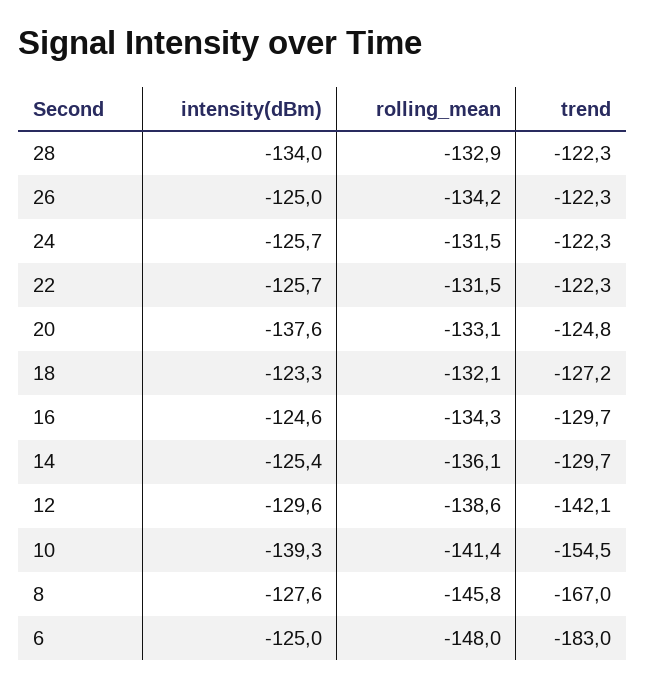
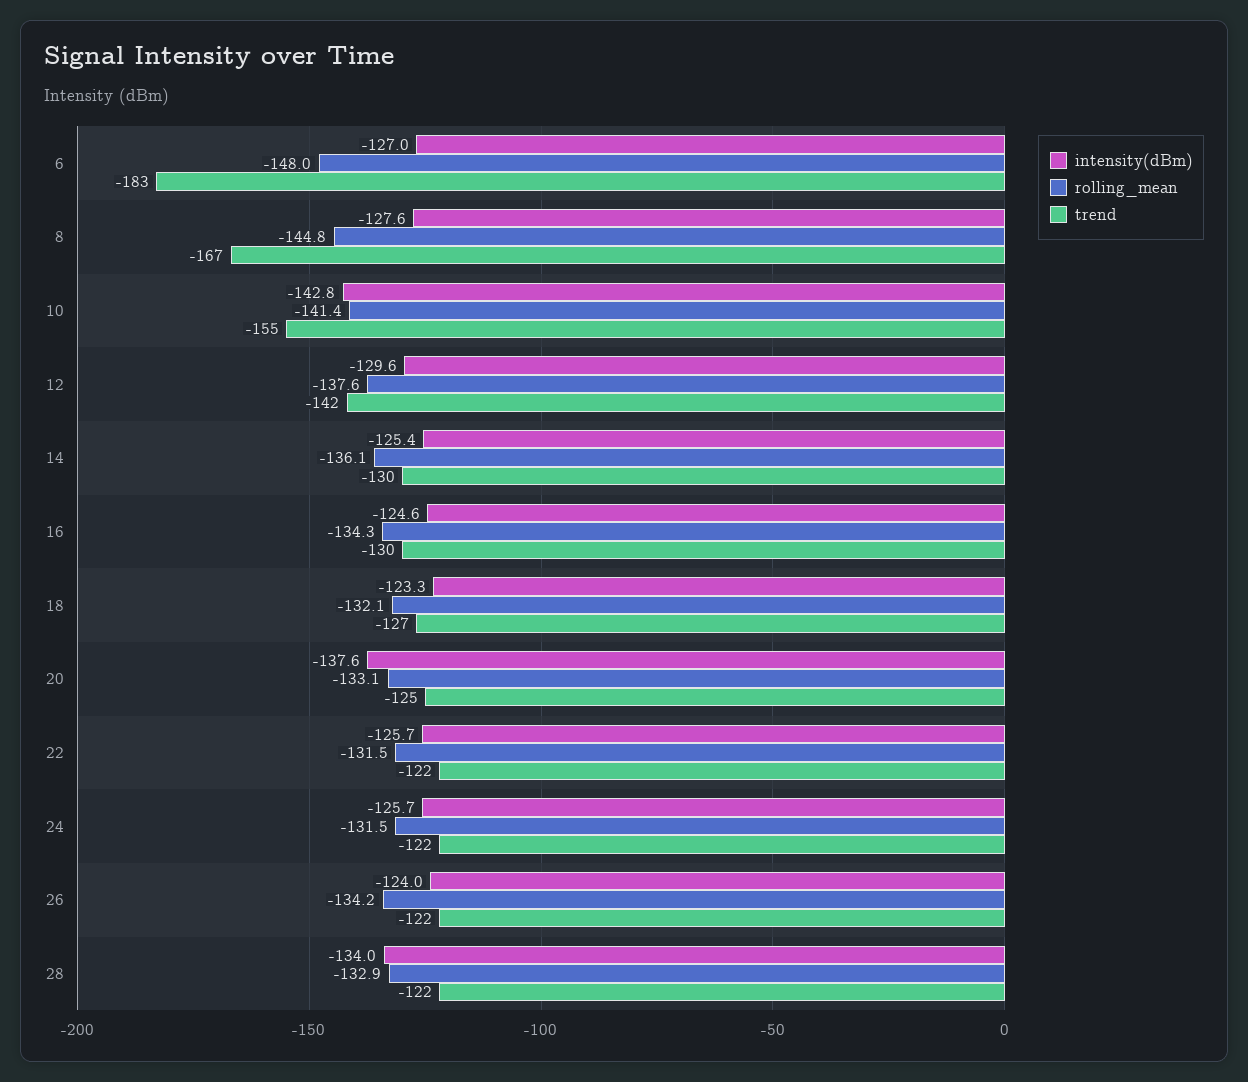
  {
    "intensity(dBm)": {
      "28": -134,
-     "26": -125,
+     "26": -124,
      "24": -125.7,
      "22": -125.7,
      "20": -137.6,
      "18": -123.3,
      "16": -124.6,
      "14": -125.4,
      "12": -129.6,
-     "10": -139.3,
+     "10": -142.8,
      "8": -127.6,
-     "6": -125
+     "6": -127
    },
    "rolling_mean": {
      "28": -132.9,
      "26": -134.2,
      "24": -131.5,
      "22": -131.5,
      "20": -133.1,
      "18": -132.1,
      "16": -134.3,
      "14": -136.1,
-     "12": -138.6,
+     "12": -137.6,
      "10": -141.4,
-     "8": -145.8,
+     "8": -144.8,
      "6": -148
    },
    "trend": {
      "28": -122.3,
      "26": -122.3,
      "24": -122.3,
      "22": -122.3,
      "20": -124.8,
      "18": -127.2,
      "16": -129.7,
      "14": -129.7,
      "12": -142.1,
      "10": -154.5,
      "8": -167,
      "6": -183
    }
  }

